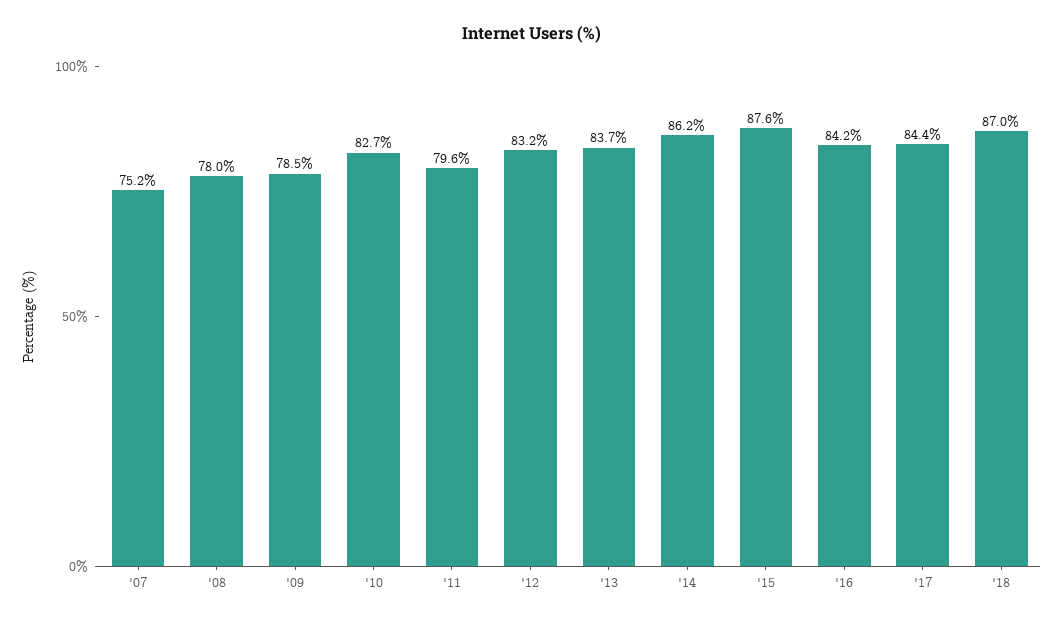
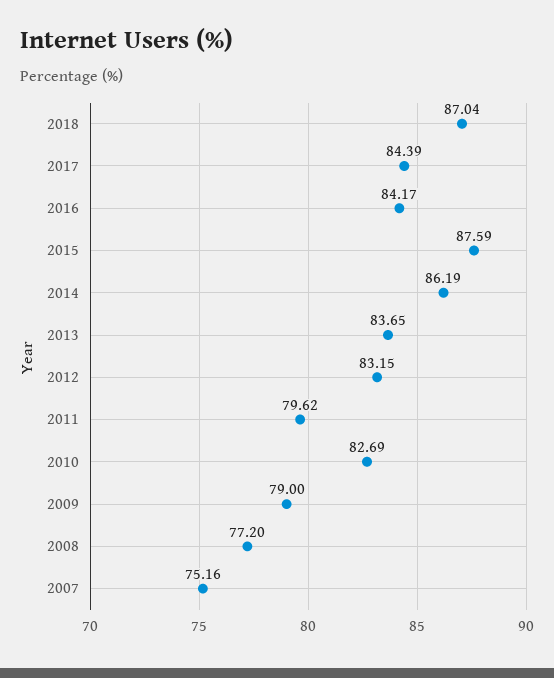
  {
    "'07": 75.16,
-   "'08": 78,
+   "'08": 77.2,
-   "'09": 78.5,
+   "'09": 79,
    "'10": 82.69,
    "'11": 79.62,
    "'12": 83.15,
    "'13": 83.65,
    "'14": 86.19,
    "'15": 87.59,
    "'16": 84.17,
    "'17": 84.39,
    "'18": 87.04
  }

